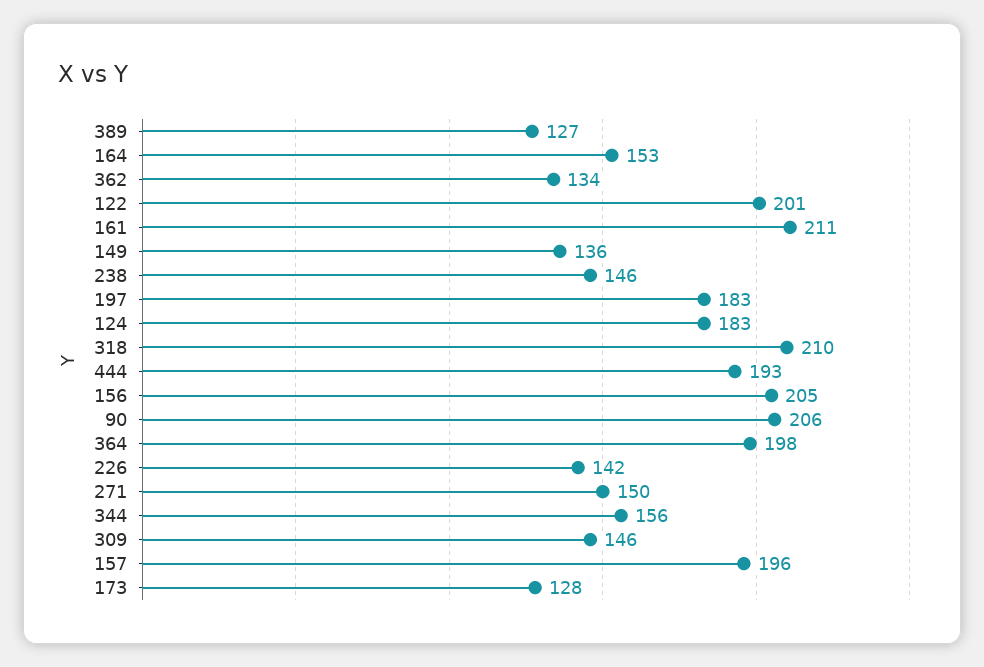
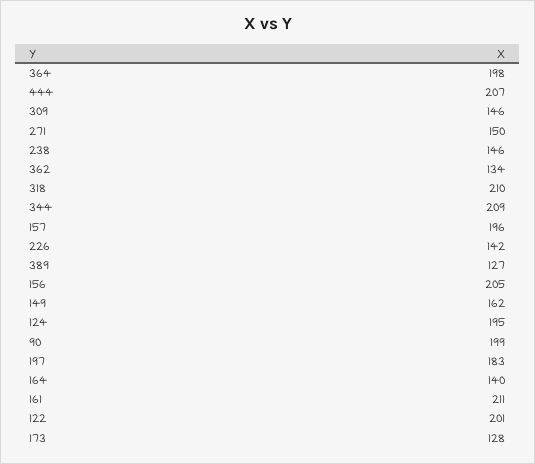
  {
    "389": 127,
-   "164": 153,
+   "164": 140,
    "362": 134,
    "122": 201,
    "161": 211,
-   "149": 136,
+   "149": 162,
    "238": 146,
    "197": 183,
-   "124": 183,
+   "124": 195,
    "318": 210,
-   "444": 193,
+   "444": 207,
    "156": 205,
-   "90": 206,
+   "90": 199,
    "364": 198,
    "226": 142,
    "271": 150,
-   "344": 156,
+   "344": 209,
    "309": 146,
    "157": 196,
    "173": 128
  }

